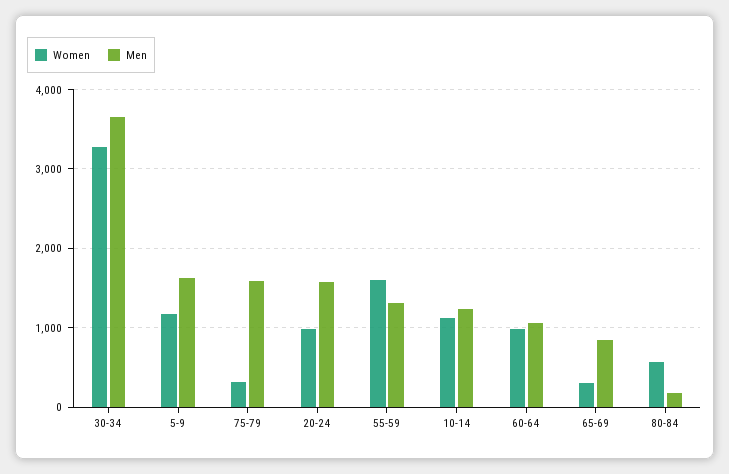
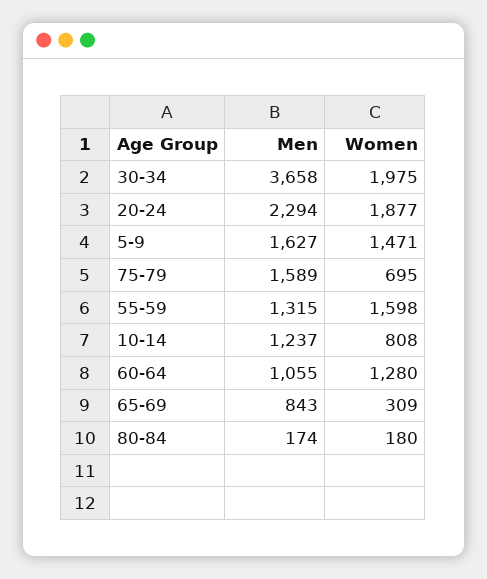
  {
    "Women": {
-     "30-34": 3300,
+     "30-34": 1975,
-     "5-9": 1200,
+     "5-9": 1471,
-     "75-79": 300,
+     "75-79": 695,
-     "20-24": 1000,
+     "20-24": 1877,
      "55-59": 1598,
-     "10-14": 1100,
+     "10-14": 808,
-     "60-64": 1000,
+     "60-64": 1280,
      "65-69": 309,
-     "80-84": 600
+     "80-84": 180
    },
    "Men": {
      "30-34": 3658,
      "5-9": 1627,
      "75-79": 1589,
-     "20-24": 1600,
+     "20-24": 2294,
      "55-59": 1315,
      "10-14": 1237,
      "60-64": 1055,
      "65-69": 843,
      "80-84": 174
    }
  }

